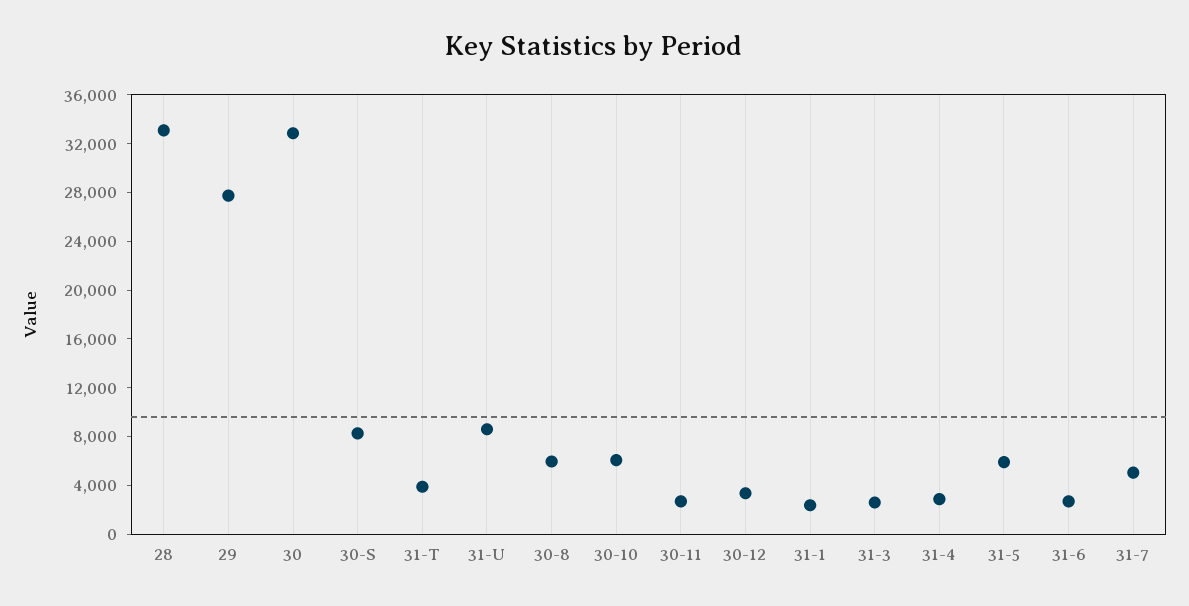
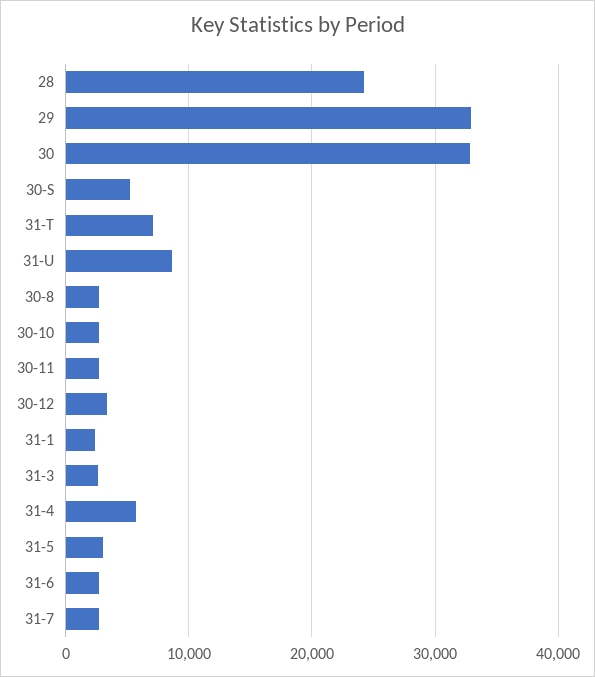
  {
-   "28": 33000,
+   "28": 24000,
-   "29": 28000,
+   "29": 33000,
    "30": 33000,
-   "30-S": 8000,
+   "30-S": 5000,
-   "31-T": 4000,
+   "31-T": 7000,
    "31-U": 9000,
-   "30-8": 6000,
+   "30-8": 3000,
-   "30-10": 6000,
+   "30-10": 3000,
    "30-11": 3000,
    "30-12": 3000,
    "31-1": 2000,
    "31-3": 3000,
-   "31-4": 3000,
+   "31-4": 6000,
-   "31-5": 6000,
+   "31-5": 3000,
    "31-6": 3000,
-   "31-7": 5000
+   "31-7": 3000
  }

